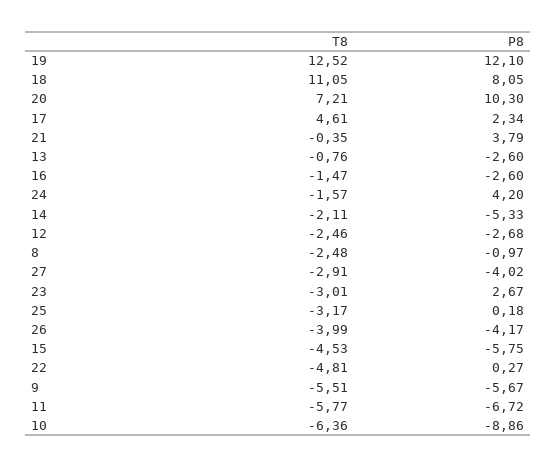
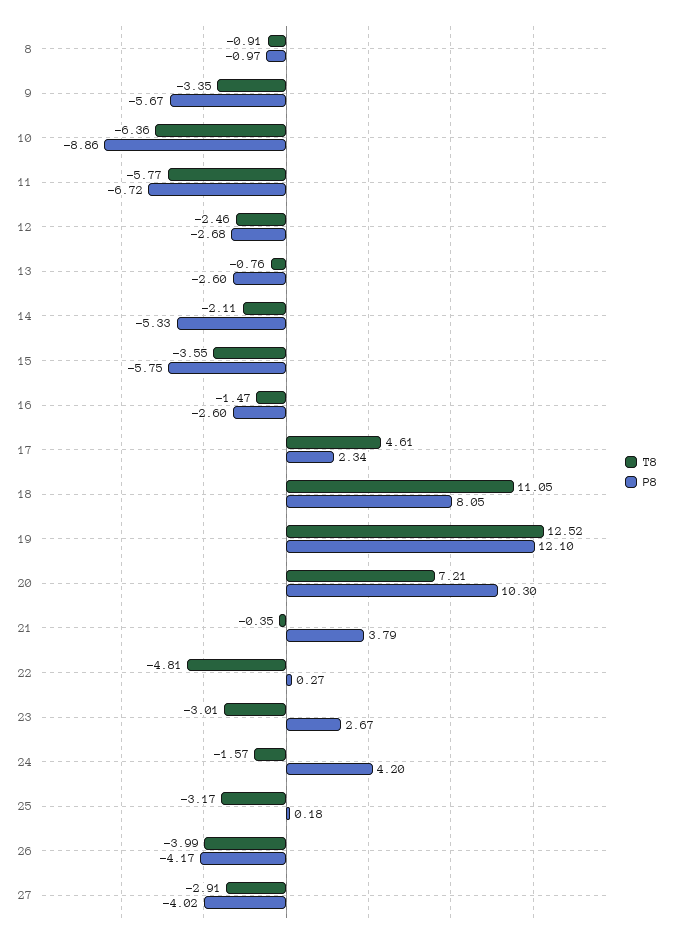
  {
    "T8": {
      "19": 12.52,
      "18": 11.05,
      "20": 7.21,
      "17": 4.61,
      "21": -0.35,
      "13": -0.76,
      "16": -1.47,
      "24": -1.57,
      "14": -2.11,
      "12": -2.46,
-     "8": -2.48,
+     "8": -0.91,
      "27": -2.91,
      "23": -3.01,
      "25": -3.17,
      "26": -3.99,
-     "15": -4.53,
+     "15": -3.55,
      "22": -4.81,
-     "9": -5.51,
+     "9": -3.35,
      "11": -5.77,
      "10": -6.36
    },
    "P8": {
      "19": 12.1,
      "18": 8.05,
      "20": 10.3,
      "17": 2.34,
      "21": 3.79,
      "13": -2.6,
      "16": -2.6,
      "24": 4.2,
      "14": -5.33,
      "12": -2.68,
      "8": -0.97,
      "27": -4.02,
      "23": 2.67,
      "25": 0.18,
      "26": -4.17,
      "15": -5.75,
      "22": 0.27,
      "9": -5.67,
      "11": -6.72,
      "10": -8.86
    }
  }

